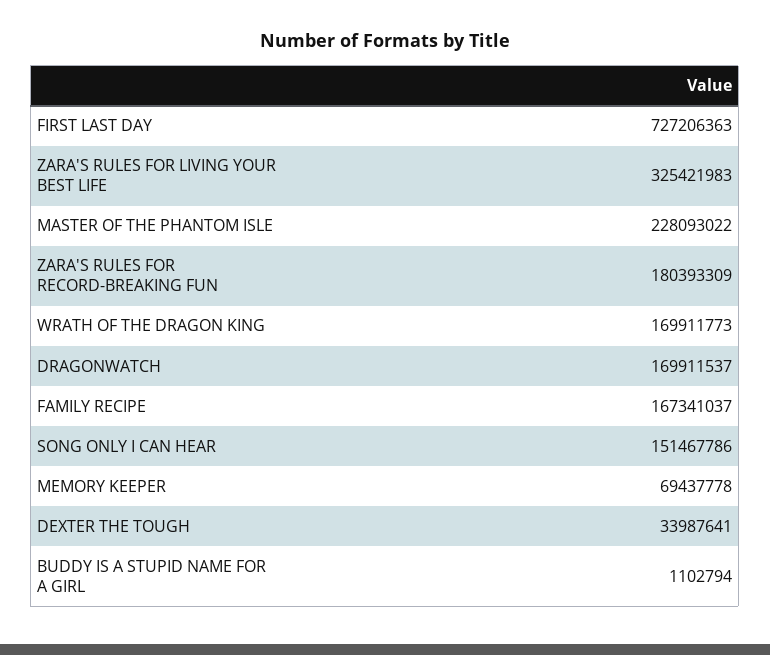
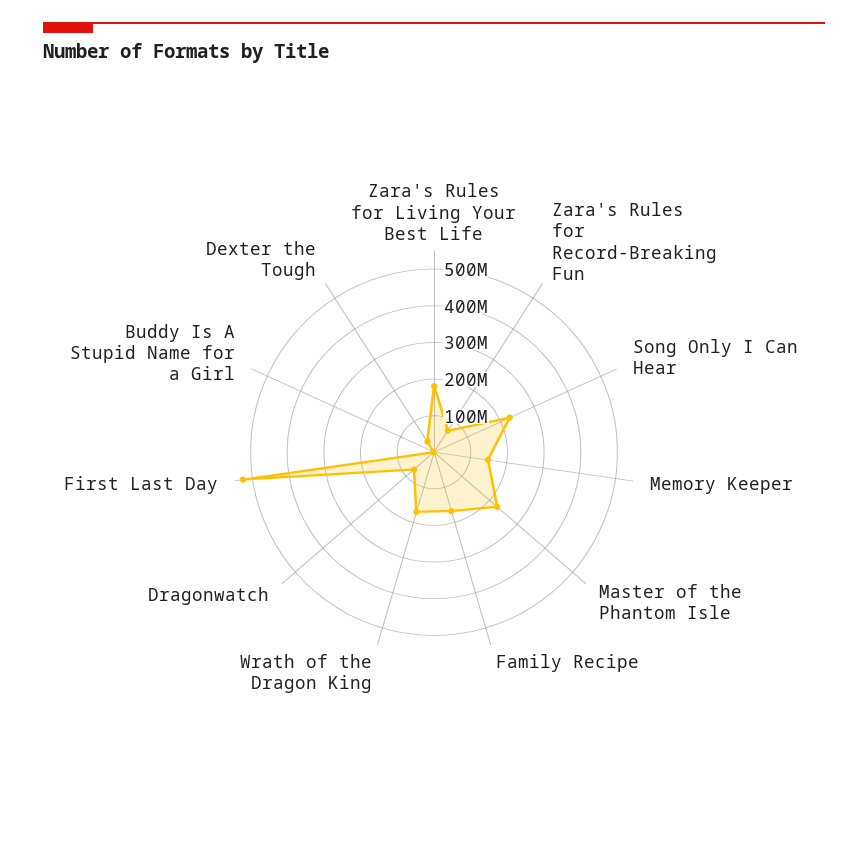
  {
-   "FIRST LAST DAY": 727206363,
+   "FIRST LAST DAY": 525000000,
-   "ZARA'S RULES FOR LIVING YOUR BEST LIFE": 325421983,
+   "ZARA'S RULES FOR LIVING YOUR BEST LIFE": 175000000,
    "MASTER OF THE PHANTOM ISLE": 228093022,
-   "ZARA'S RULES FOR RECORD-BREAKING FUN": 180393309,
+   "ZARA'S RULES FOR RECORD-BREAKING FUN": 75000000,
    "WRATH OF THE DRAGON KING": 169911773,
-   "DRAGONWATCH": 169911537,
+   "DRAGONWATCH": 75000000,
    "FAMILY RECIPE": 167341037,
-   "SONG ONLY I CAN HEAR": 151467786,
+   "SONG ONLY I CAN HEAR": 225000000,
-   "MEMORY KEEPER": 69437778,
+   "MEMORY KEEPER": 150000000,
    "DEXTER THE TOUGH": 33987641,
    "BUDDY IS A STUPID NAME FOR A GIRL": 1102794
  }

